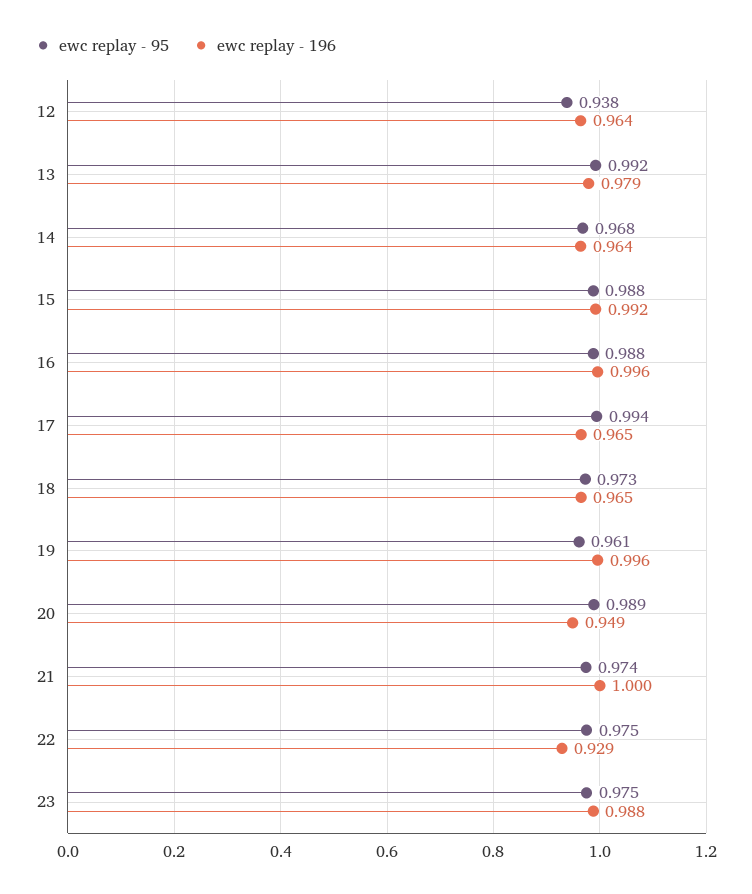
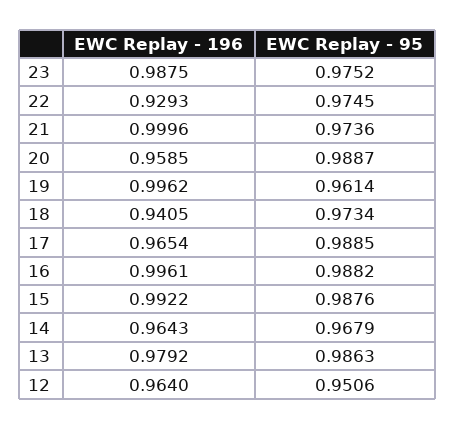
  {
    "ewc replay - 95": {
-     "12": 0.938,
+     "12": 0.9506,
-     "13": 0.992,
+     "13": 0.9863,
      "14": 0.9679,
      "15": 0.9876,
      "16": 0.9882,
-     "17": 0.994,
+     "17": 0.9885,
      "18": 0.9734,
      "19": 0.9614,
      "20": 0.9887,
      "21": 0.9736,
      "22": 0.9745,
      "23": 0.9752
    },
    "ewc replay - 196": {
      "12": 0.964,
      "13": 0.9792,
      "14": 0.9643,
      "15": 0.9922,
      "16": 0.9961,
      "17": 0.9654,
-     "18": 0.965,
+     "18": 0.9405,
      "19": 0.9962,
-     "20": 0.949,
+     "20": 0.9585,
      "21": 0.9996,
      "22": 0.9293,
      "23": 0.9875
    }
  }

